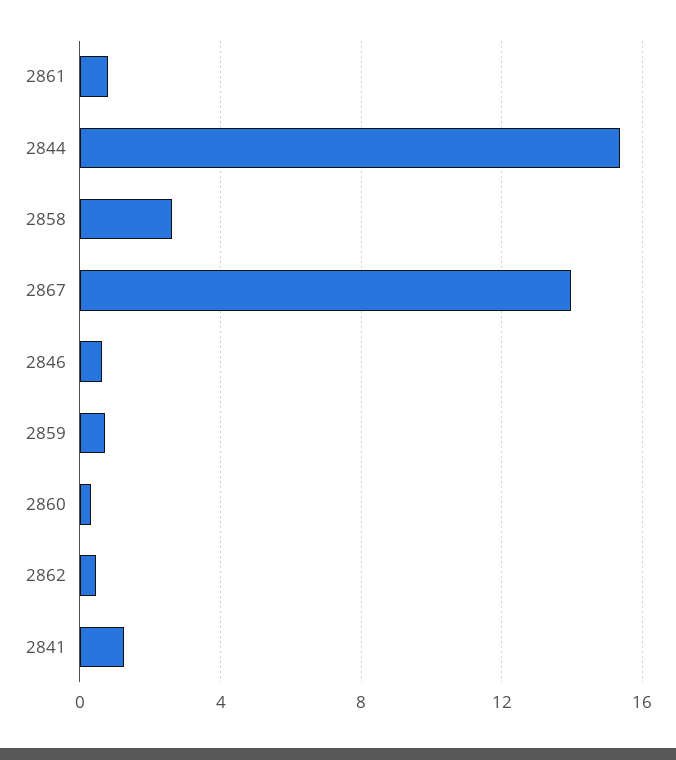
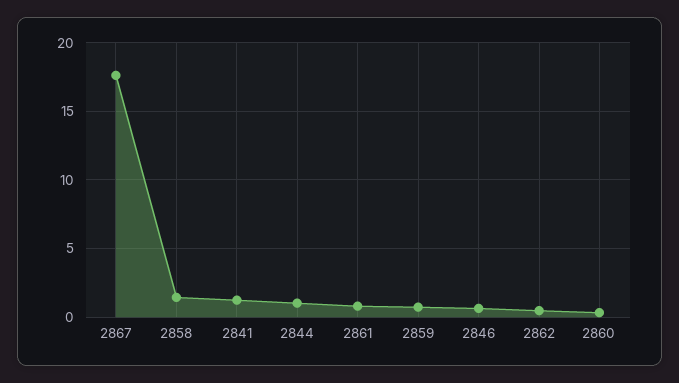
  {
    "2861": 1,
-   "2844": 15.5,
+   "2844": 1,
-   "2858": 2.5,
+   "2858": 1.5,
-   "2867": 14,
+   "2867": 17.5,
    "2846": 0.5,
    "2859": 0.5,
    "2860": 0.5,
    "2862": 0.5,
    "2841": 1
  }

